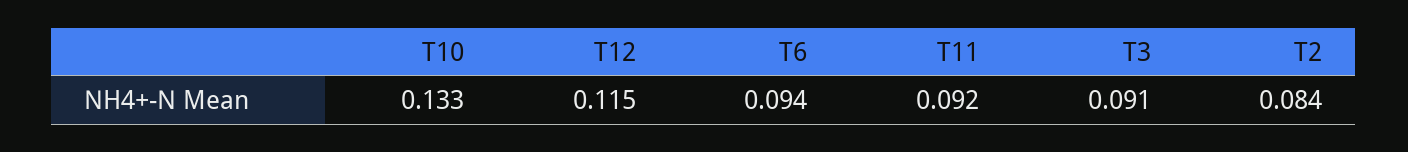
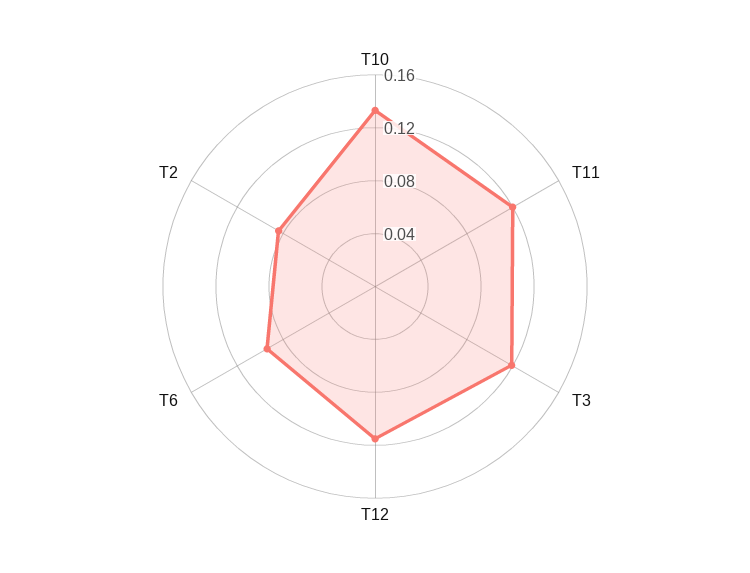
  {
    "T10": 0.133,
    "T12": 0.115,
    "T6": 0.094,
-   "T11": 0.092,
+   "T11": 0.12,
-   "T3": 0.091,
+   "T3": 0.12,
    "T2": 0.084
  }

